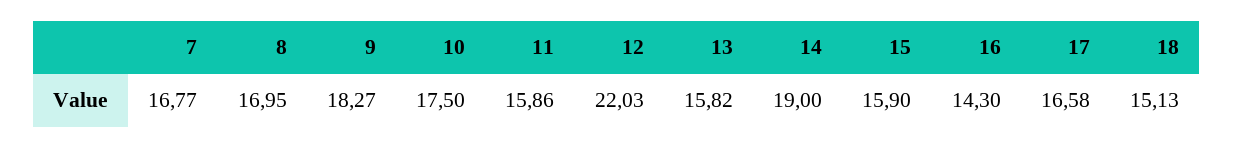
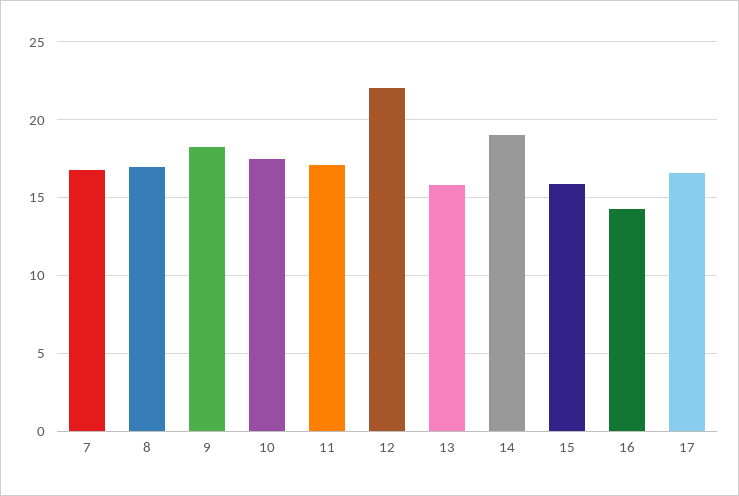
  {
    "7": 16.77,
    "8": 16.95,
    "9": 18.27,
    "10": 17.5,
-   "11": 15.86,
+   "11": 17,
    "12": 22.03,
    "13": 15.82,
    "14": 19,
    "15": 15.9,
    "16": 14.3,
-   "17": 16.58,
+   "17": 16.58
-   "18": 15.13
  }

